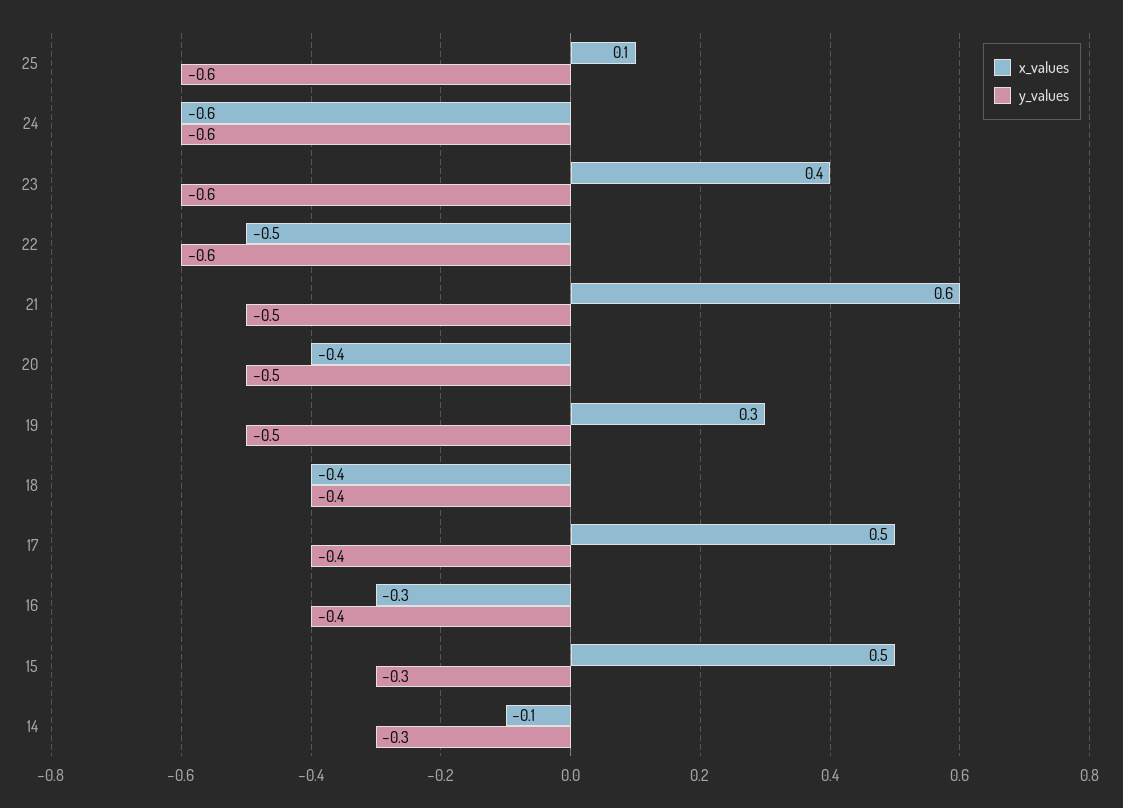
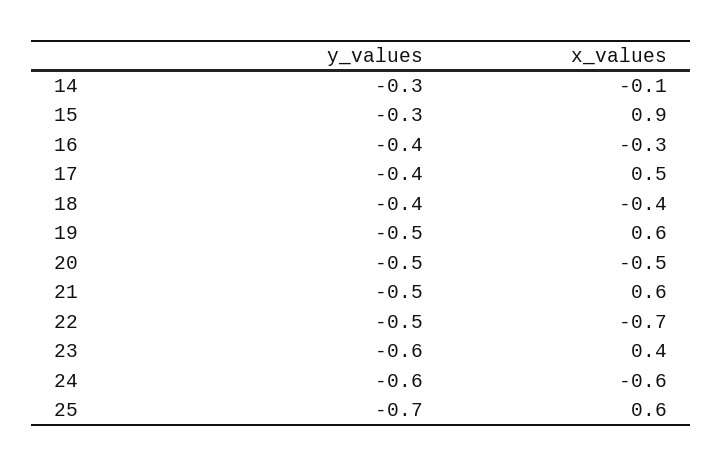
  {
    "x_values": {
-     "25": 0.1,
+     "25": 0.6,
      "24": -0.6,
      "23": 0.4,
-     "22": -0.5,
+     "22": -0.7,
      "21": 0.6,
-     "20": -0.4,
+     "20": -0.5,
-     "19": 0.3,
+     "19": 0.6,
      "18": -0.4,
      "17": 0.5,
      "16": -0.3,
-     "15": 0.5,
+     "15": 0.9,
      "14": -0.1
    },
    "y_values": {
-     "25": -0.6,
+     "25": -0.7,
      "24": -0.6,
      "23": -0.6,
-     "22": -0.6,
+     "22": -0.5,
      "21": -0.5,
      "20": -0.5,
      "19": -0.5,
      "18": -0.4,
      "17": -0.4,
      "16": -0.4,
      "15": -0.3,
      "14": -0.3
    }
  }

